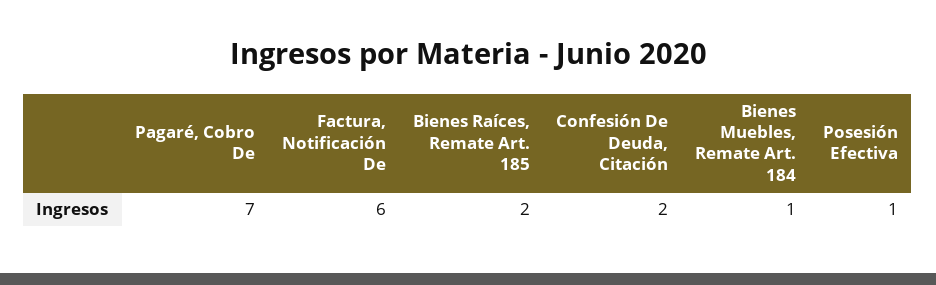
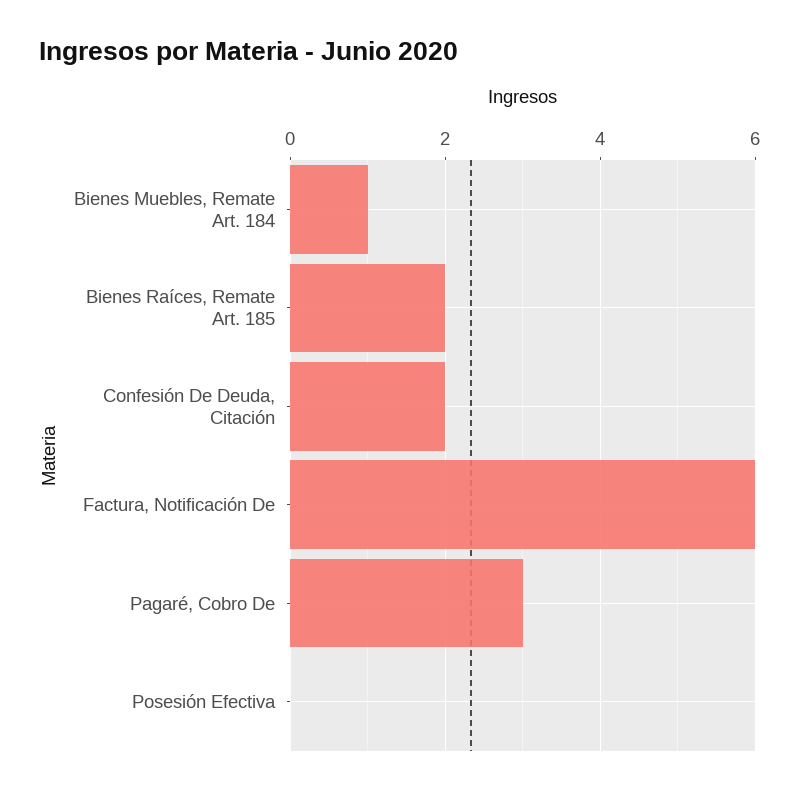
  {
-   "Pagaré, Cobro De": 7,
+   "Pagaré, Cobro De": 3,
    "Factura, Notificación De": 6,
    "Bienes Raíces, Remate Art. 185": 2,
    "Confesión De Deuda, Citación": 2,
    "Bienes Muebles, Remate Art. 184": 1,
-   "Posesión Efectiva": 1
+   "Posesión Efectiva": 0
  }

